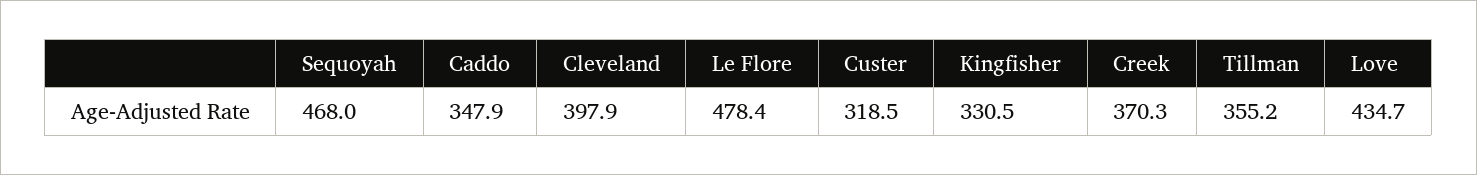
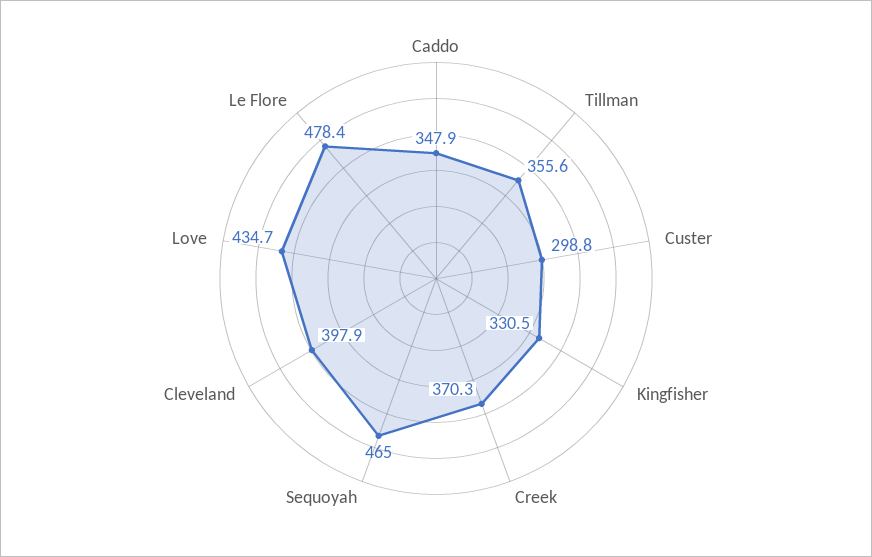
  {
-   "Sequoyah": 468,
+   "Sequoyah": 465,
    "Caddo": 347.9,
    "Cleveland": 397.9,
    "Le Flore": 478.4,
-   "Custer": 318.5,
+   "Custer": 298.8,
    "Kingfisher": 330.5,
    "Creek": 370.3,
-   "Tillman": 355.2,
+   "Tillman": 355.6,
    "Love": 434.7
  }

